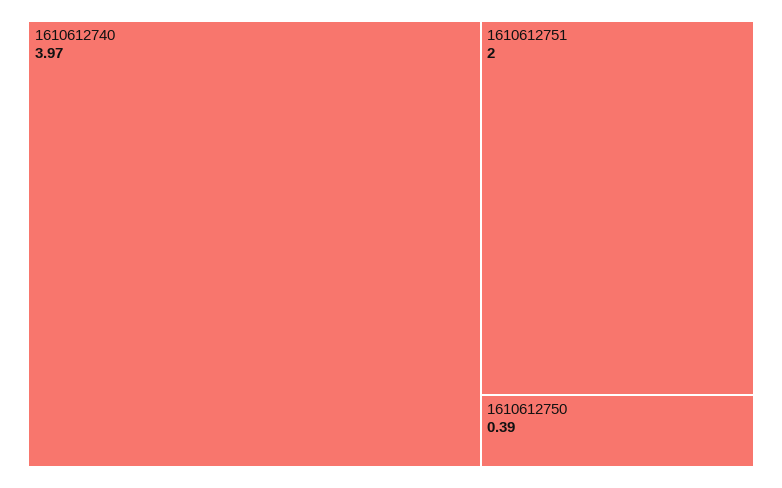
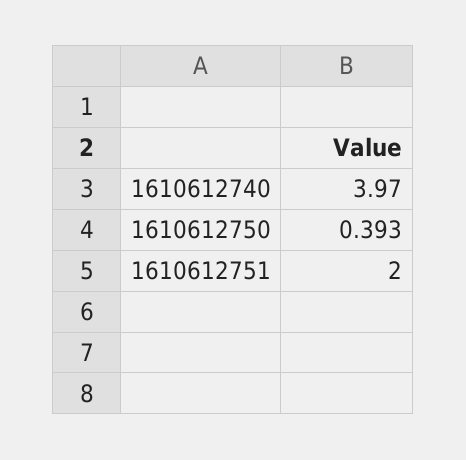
  {
    "1610612740": 3.97,
    "1610612751": 2,
-   "1610612750": 0.39
+   "1610612750": 0.393
  }

